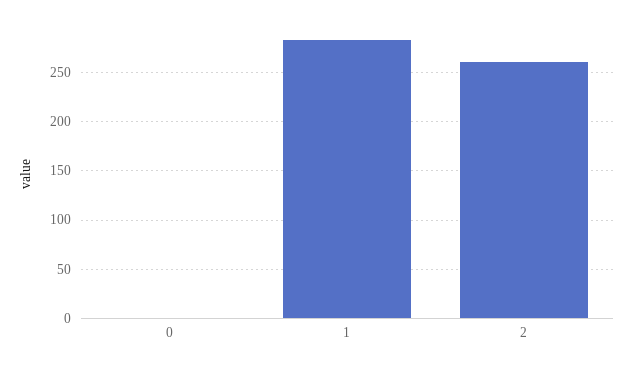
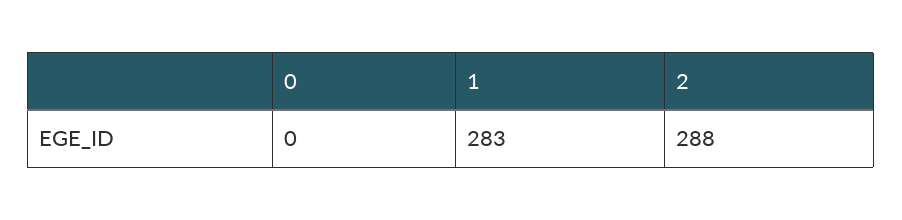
  {
    "0": 0,
    "1": 283,
-   "2": 260
+   "2": 288
  }

